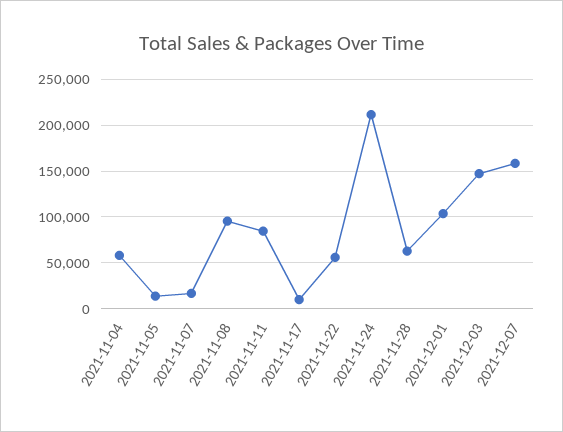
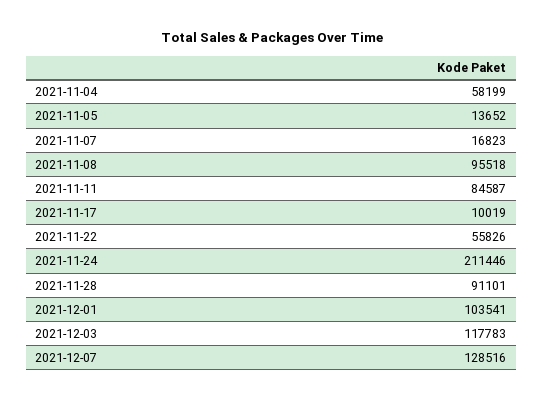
  {
    "2021-11-04": 58199,
    "2021-11-05": 13652,
    "2021-11-07": 16823,
    "2021-11-08": 95518,
    "2021-11-11": 84587,
    "2021-11-17": 10019,
    "2021-11-22": 55826,
    "2021-11-24": 211446,
-   "2021-11-28": 60000,
+   "2021-11-28": 91101,
    "2021-12-01": 103541,
-   "2021-12-03": 150000,
+   "2021-12-03": 117783,
-   "2021-12-07": 160000
+   "2021-12-07": 128516
  }

